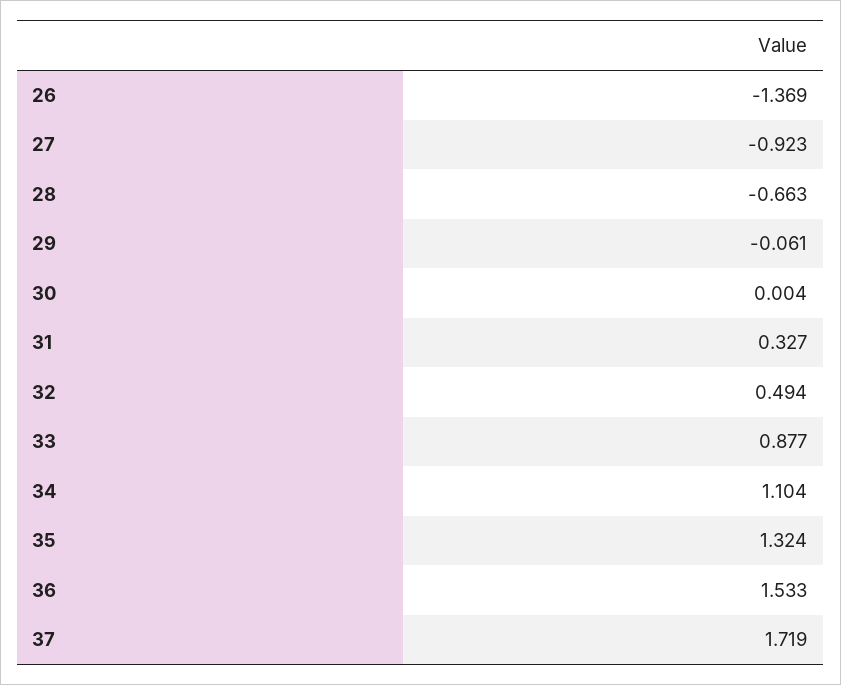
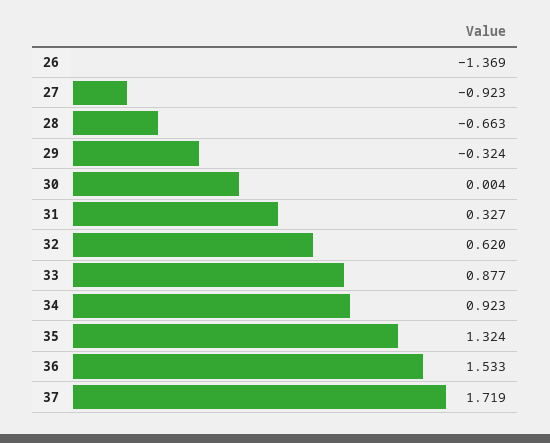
  {
    "26": -1.369,
    "27": -0.923,
    "28": -0.663,
-   "29": -0.061,
+   "29": -0.324,
    "30": 0.004,
    "31": 0.327,
-   "32": 0.494,
+   "32": 0.62,
    "33": 0.877,
-   "34": 1.104,
+   "34": 0.923,
    "35": 1.324,
    "36": 1.533,
    "37": 1.719
  }

